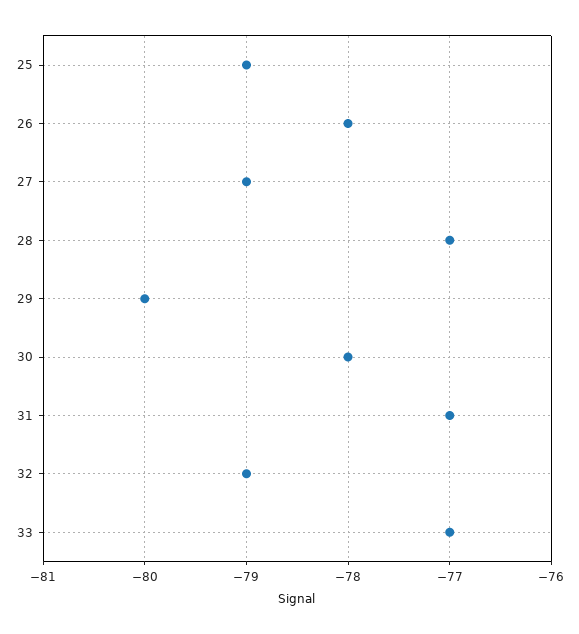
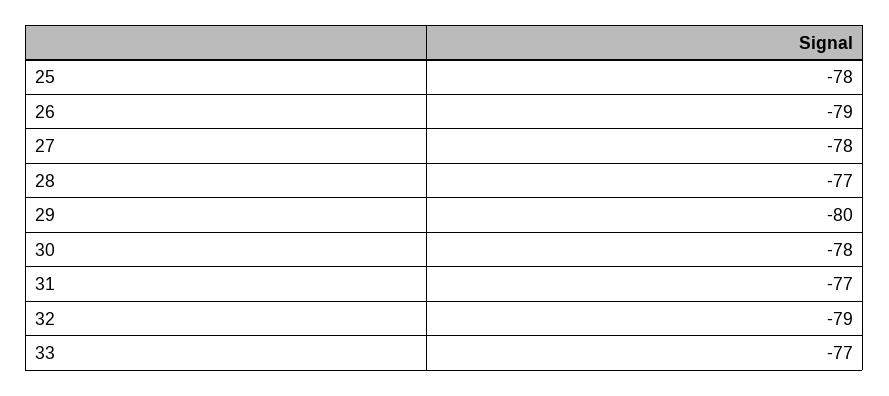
  {
-   "25": -79,
+   "25": -78,
-   "26": -78,
+   "26": -79,
-   "27": -79,
+   "27": -78,
    "28": -77,
    "29": -80,
    "30": -78,
    "31": -77,
    "32": -79,
    "33": -77
  }

